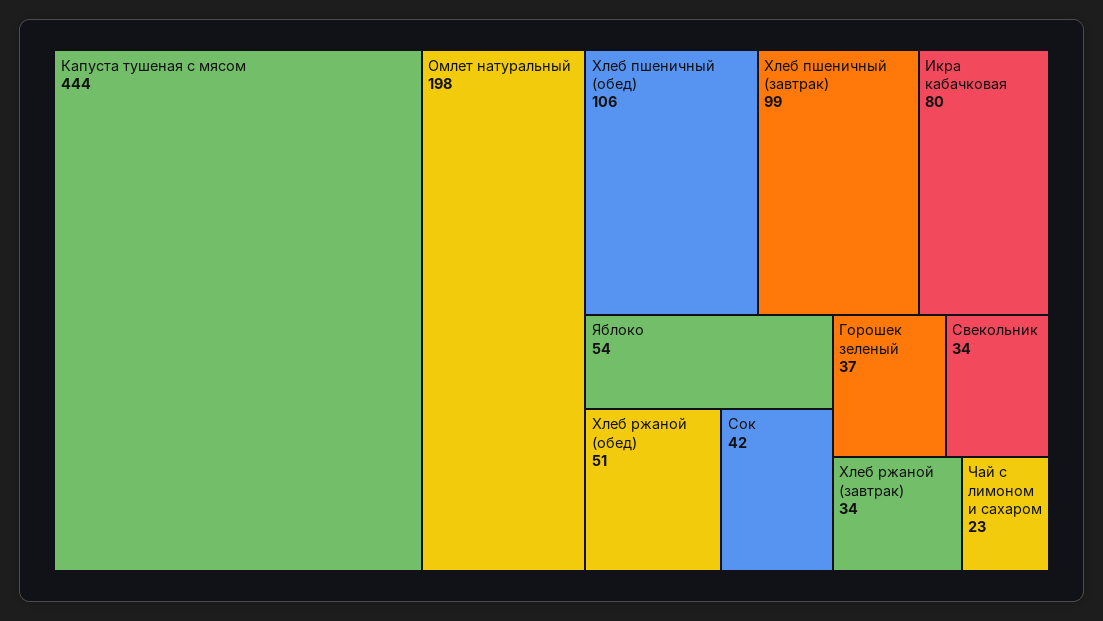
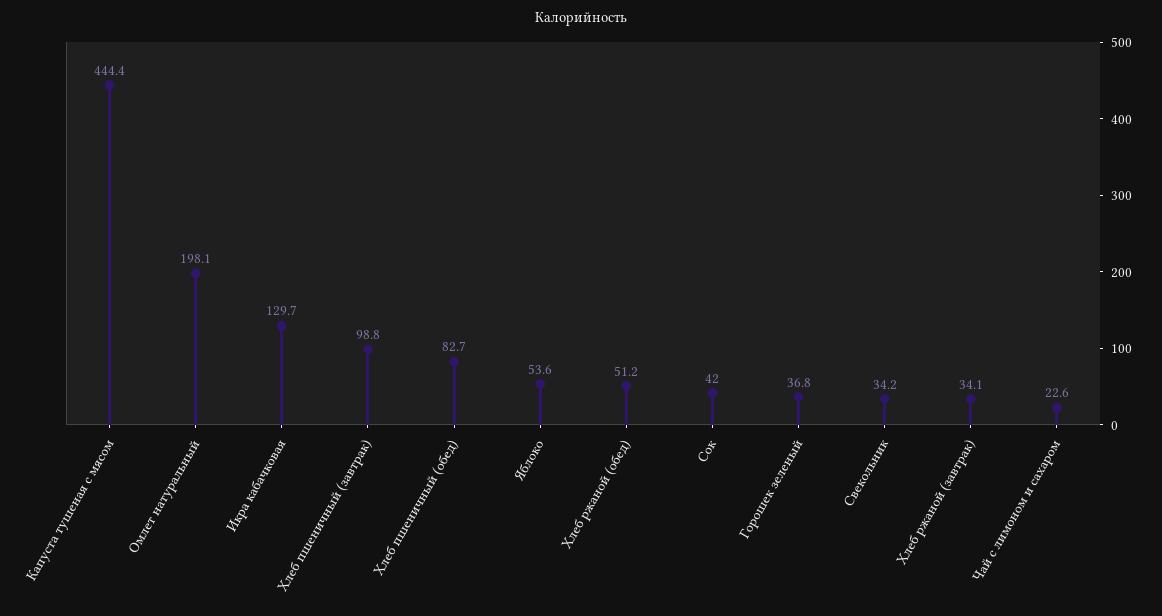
  {
    "Капуста тушеная с мясом": 444.4,
    "Омлет натуральный": 198.1,
-   "Хлеб пшеничный (обед)": 106,
+   "Хлеб пшеничный (обед)": 82.7,
    "Хлеб пшеничный (завтрак)": 98.8,
-   "Икра кабачковая": 80,
+   "Икра кабачковая": 129.7,
    "Яблоко": 53.6,
    "Хлеб ржаной (обед)": 51.2,
    "Сок": 42,
    "Горошек зеленый": 36.8,
    "Свекольник": 34.2,
    "Хлеб ржаной (завтрак)": 34.1,
    "Чай с лимоном и сахаром": 22.6
  }

